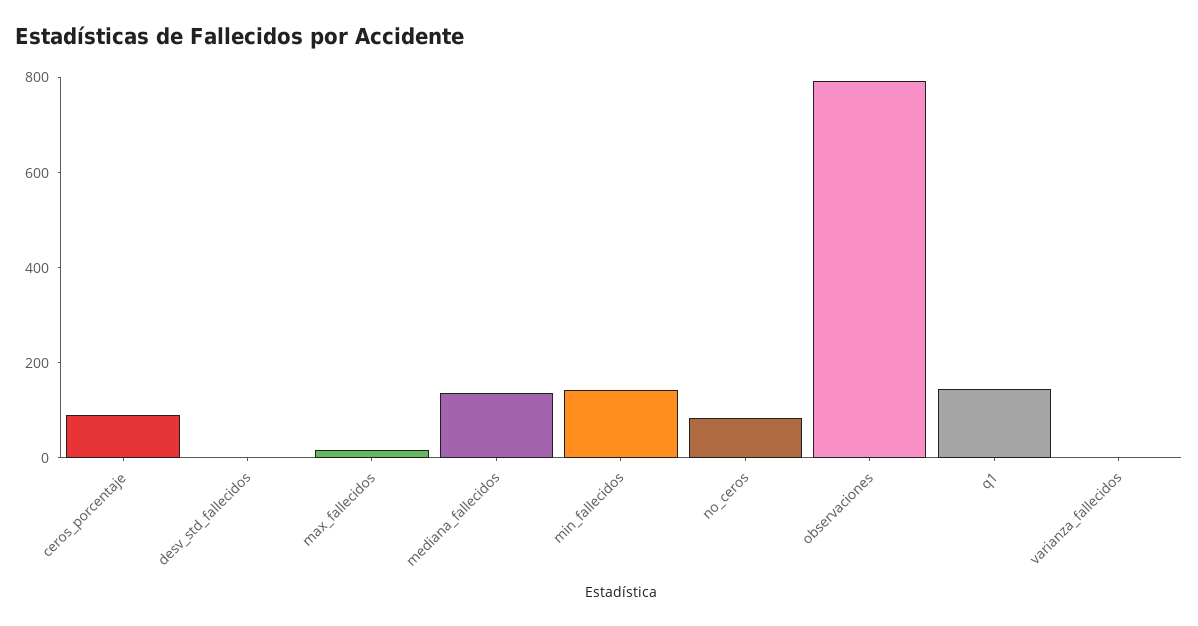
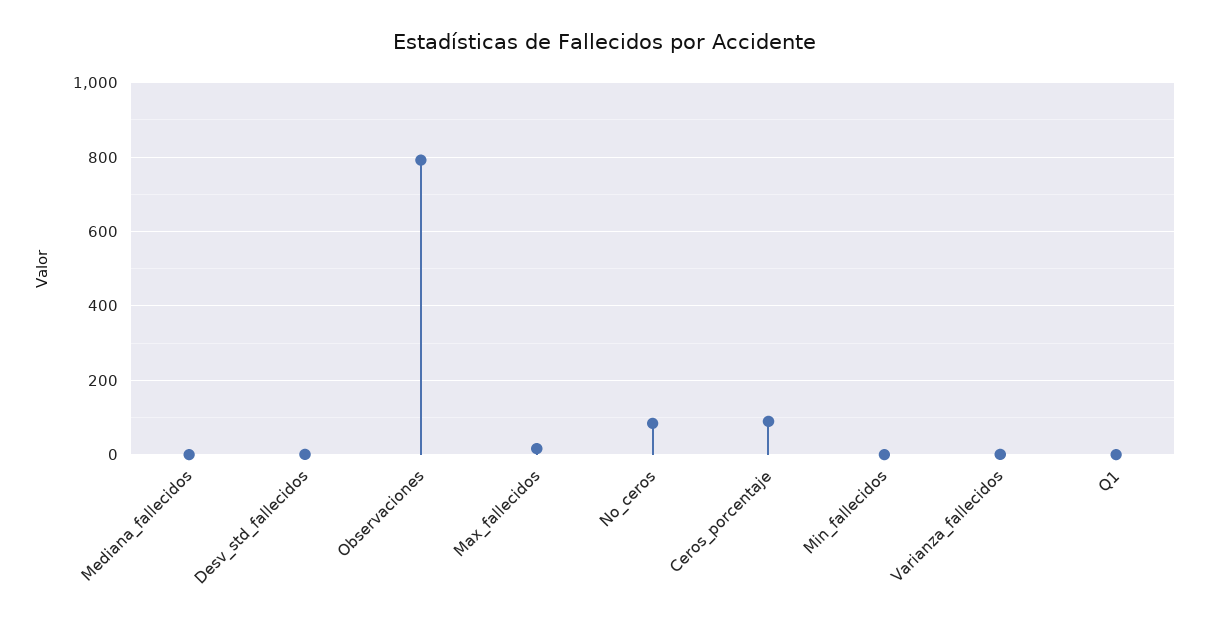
  {
    "ceros_porcentaje": 80,
    "desv_std_fallecidos": 0,
    "max_fallecidos": 20,
-   "mediana_fallecidos": 150,
+   "mediana_fallecidos": 0,
-   "min_fallecidos": 150,
+   "min_fallecidos": 0,
    "no_ceros": 80,
    "observaciones": 800,
-   "q1": 150,
+   "q1": 0,
    "varianza_fallecidos": 0
  }

